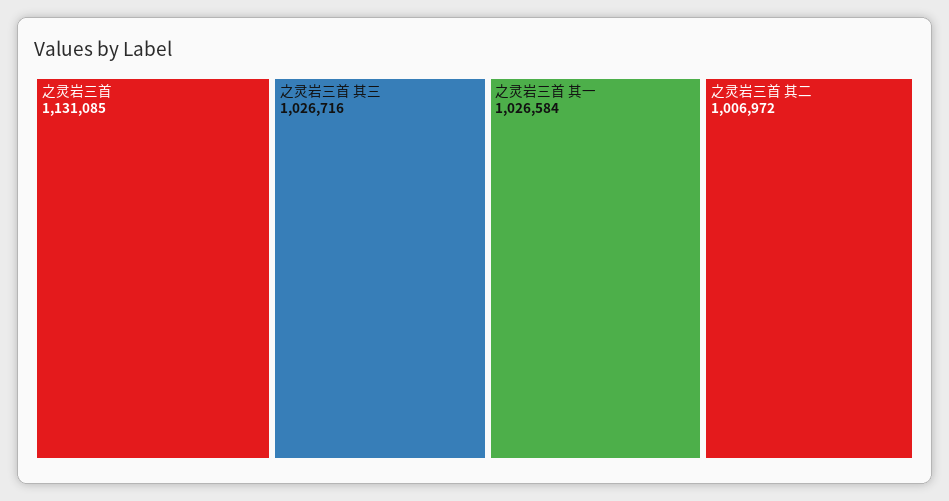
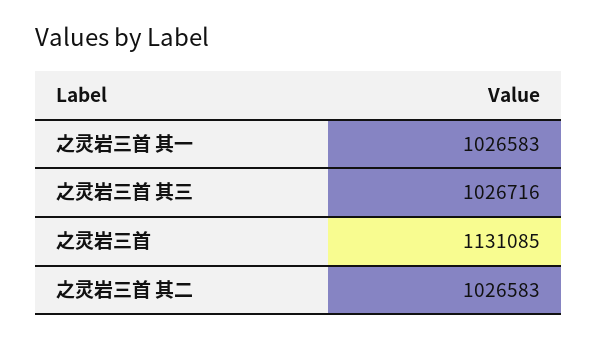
  {
    "之灵岩三首": 1131085,
    "之灵岩三首 其三": 1026716,
-   "之灵岩三首 其一": 1026584,
+   "之灵岩三首 其一": 1026583,
-   "之灵岩三首 其二": 1006972
+   "之灵岩三首 其二": 1026583
  }

